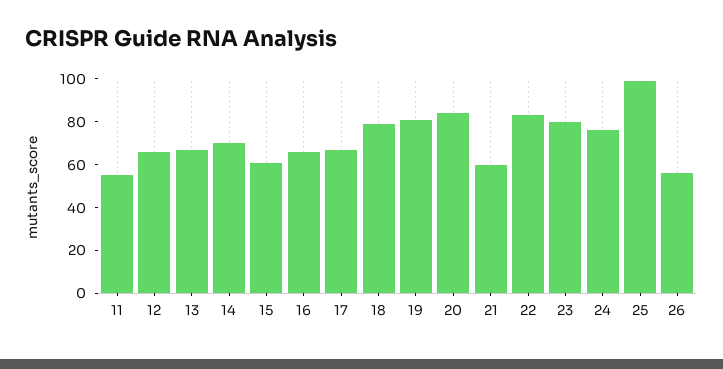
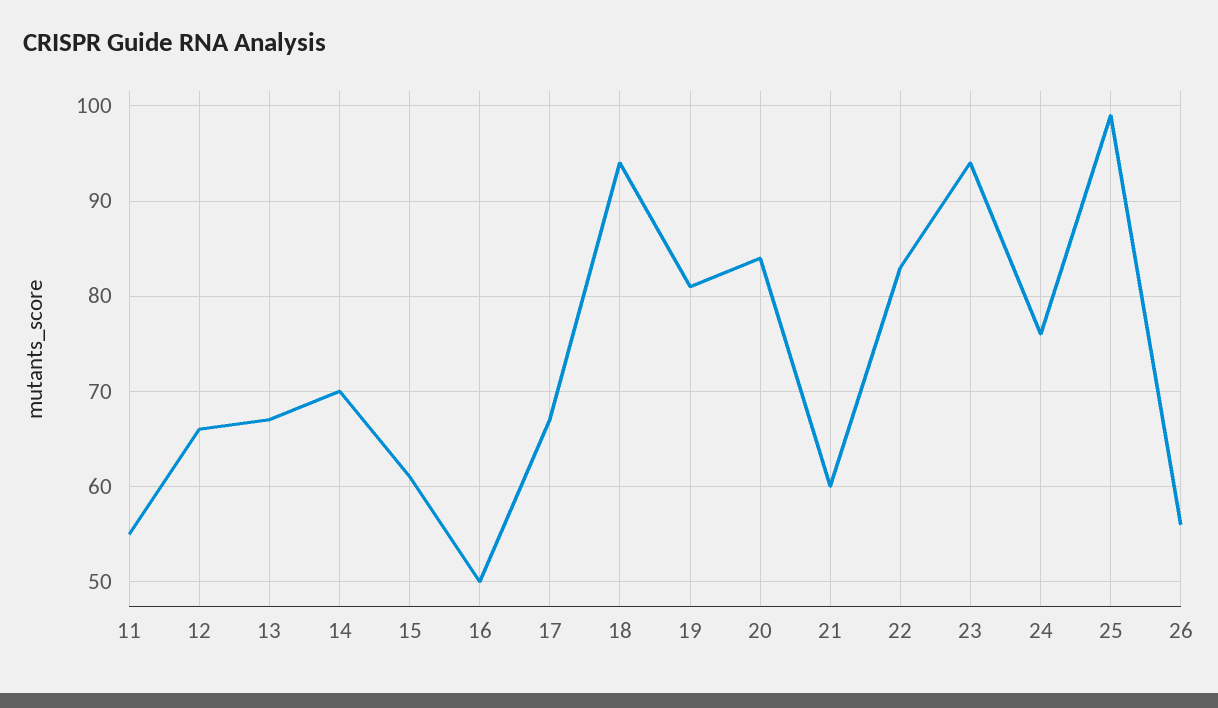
  {
    "11": 55,
    "12": 66,
    "13": 67,
    "14": 70,
    "15": 61,
-   "16": 65,
+   "16": 50,
    "17": 67,
-   "18": 80,
+   "18": 94,
    "19": 81,
    "20": 84,
    "21": 60,
    "22": 83,
-   "23": 80,
+   "23": 94,
    "24": 76,
    "25": 99,
    "26": 56
  }

